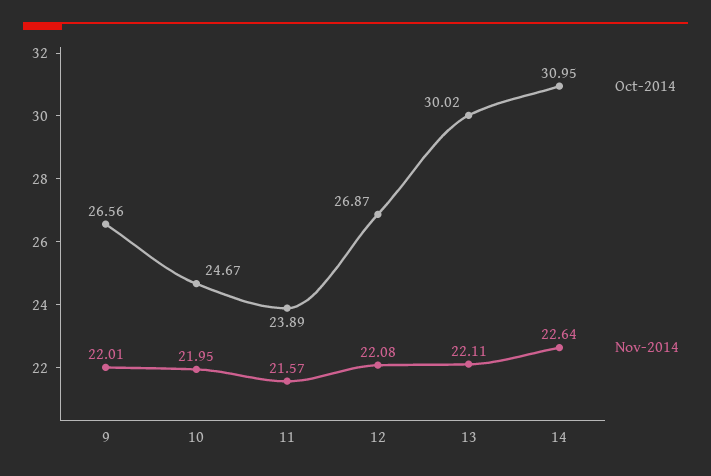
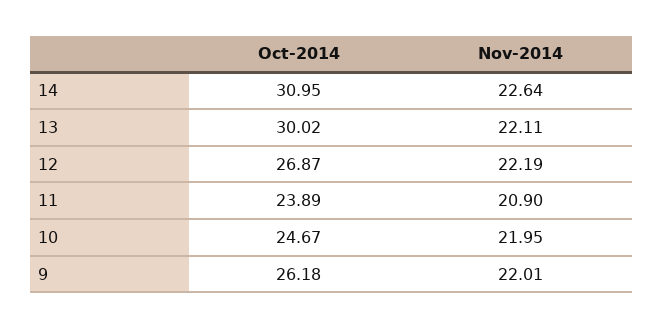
  {
    "Oct-2014": {
-     "9": 26.56,
+     "9": 26.18,
      "10": 24.67,
      "11": 23.89,
      "12": 26.87,
      "13": 30.02,
      "14": 30.95
    },
    "Nov-2014": {
      "9": 22.01,
      "10": 21.95,
-     "11": 21.57,
+     "11": 20.9,
-     "12": 22.08,
+     "12": 22.19,
      "13": 22.11,
      "14": 22.64
    }
  }

